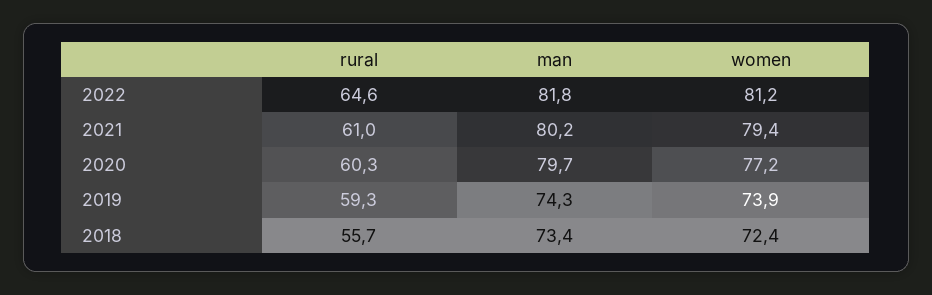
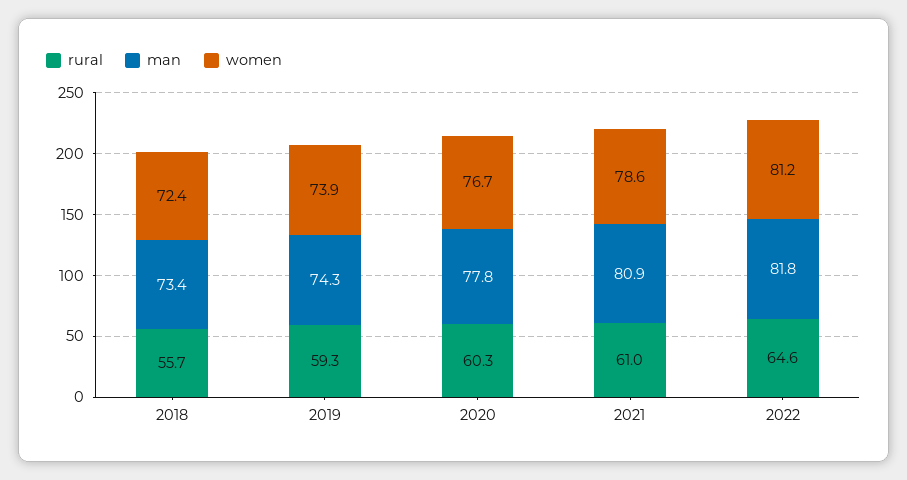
  {
    "rural": {
      "2022": 64.6,
      "2021": 61,
      "2020": 60.3,
      "2019": 59.3,
      "2018": 55.7
    },
    "man": {
      "2022": 81.8,
-     "2021": 80.2,
+     "2021": 80.9,
-     "2020": 79.7,
+     "2020": 77.8,
      "2019": 74.3,
      "2018": 73.4
    },
    "women": {
      "2022": 81.2,
-     "2021": 79.4,
+     "2021": 78.6,
-     "2020": 77.2,
+     "2020": 76.7,
      "2019": 73.9,
      "2018": 72.4
    }
  }

